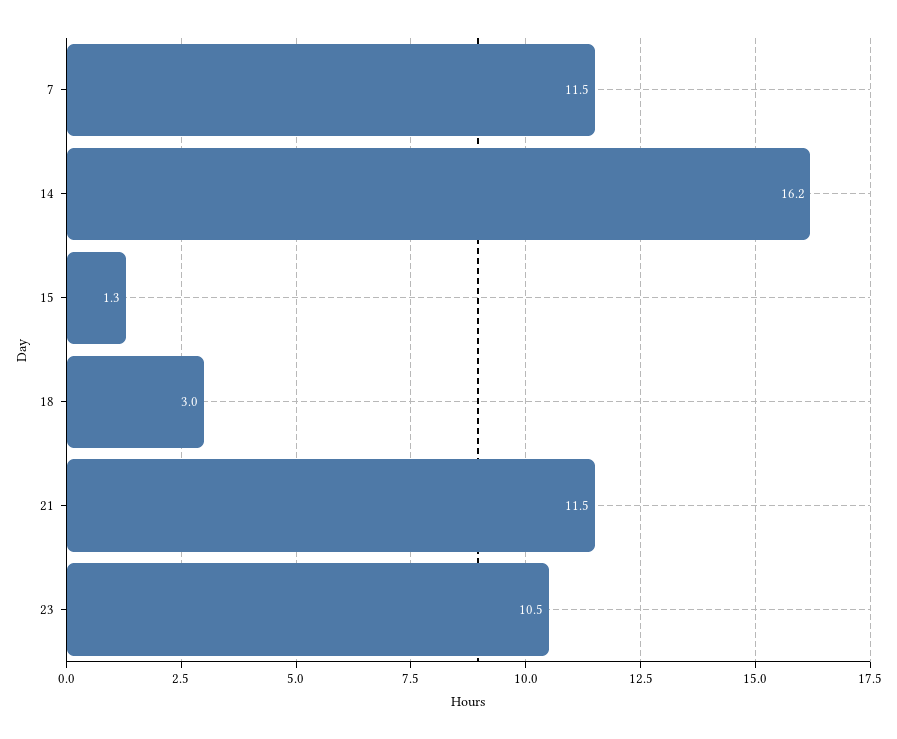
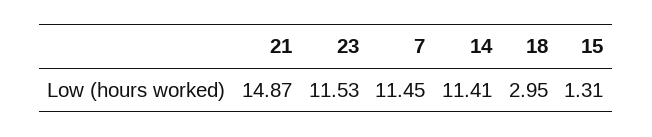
  {
    "7": 11.45,
-   "14": 16.2,
+   "14": 11.41,
    "15": 1.31,
    "18": 2.95,
-   "21": 11.5,
+   "21": 14.87,
-   "23": 10.5
+   "23": 11.53
  }

